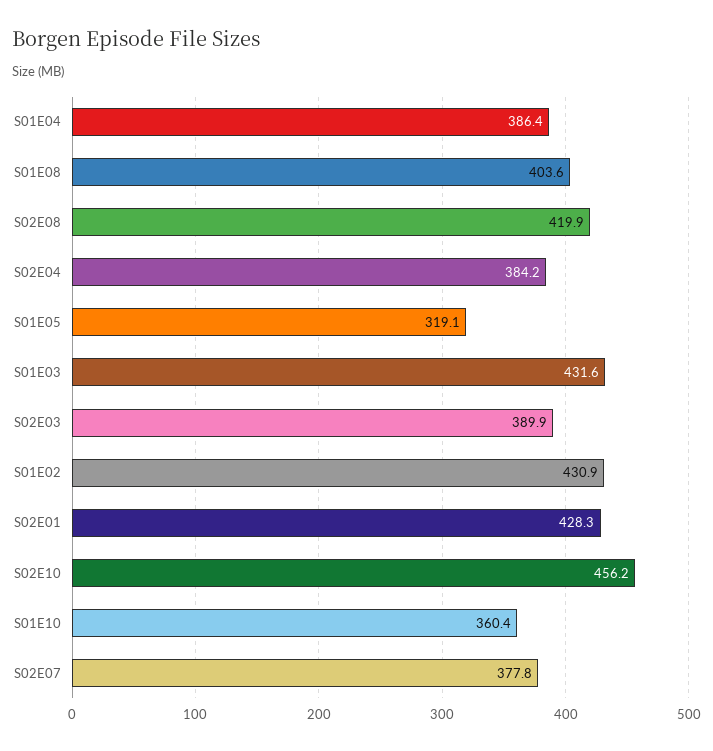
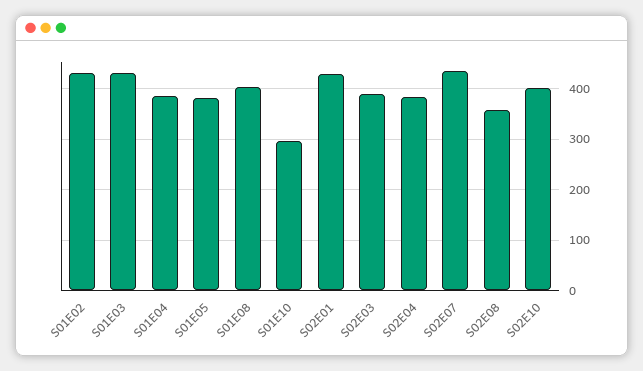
  {
    "S01E04": 386.4,
    "S01E08": 403.6,
-   "S02E08": 419.9,
+   "S02E08": 360,
    "S02E04": 384.2,
-   "S01E05": 319.1,
+   "S01E05": 380,
    "S01E03": 431.6,
    "S02E03": 389.9,
    "S01E02": 430.9,
    "S02E01": 428.3,
-   "S02E10": 456.2,
+   "S02E10": 400,
-   "S01E10": 360.4,
+   "S01E10": 300,
-   "S02E07": 377.8
+   "S02E07": 440
  }

